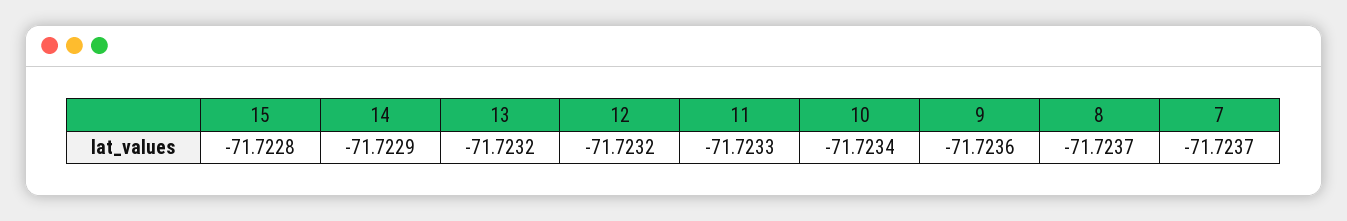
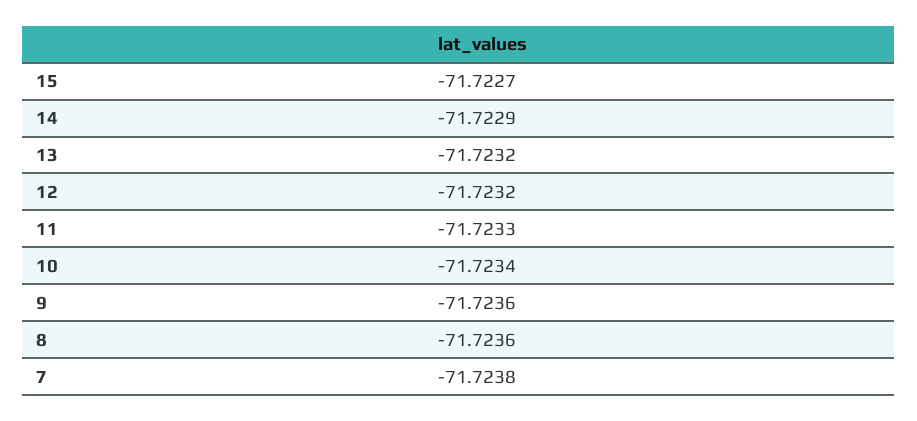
  {
-   "15": -71.7228,
+   "15": -71.7227,
    "14": -71.7229,
    "13": -71.7232,
    "12": -71.7232,
    "11": -71.7233,
    "10": -71.7234,
    "9": -71.7236,
-   "8": -71.7237,
+   "8": -71.7236,
-   "7": -71.7237
+   "7": -71.7238
  }

